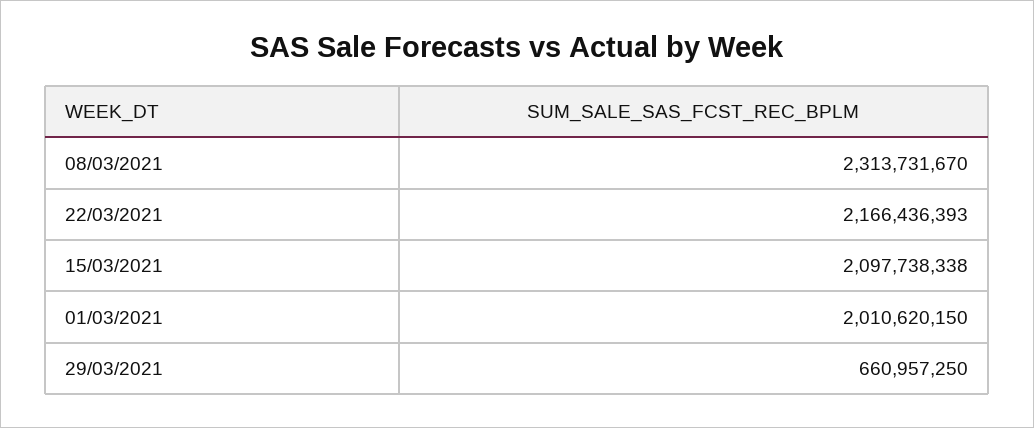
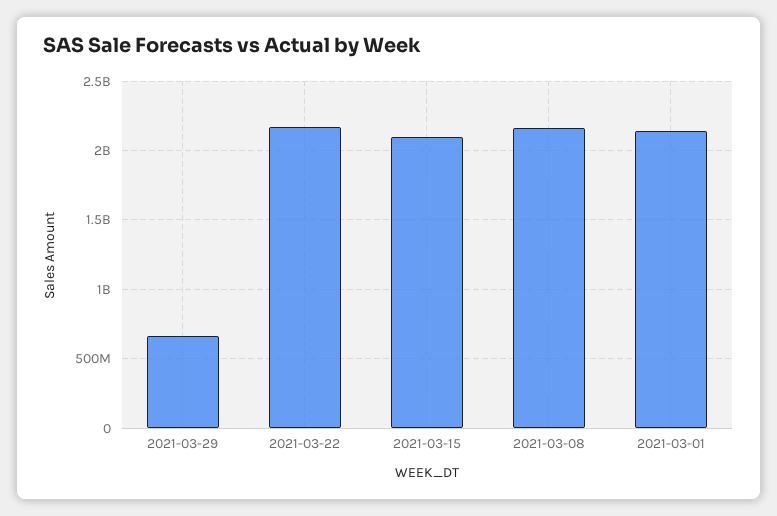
  {
-   "08/03/2021": 2313731670,
+   "08/03/2021": 2150000000,
    "22/03/2021": 2166436393,
    "15/03/2021": 2097738338,
-   "01/03/2021": 2010620150,
+   "01/03/2021": 2150000000,
    "29/03/2021": 660957250
  }

